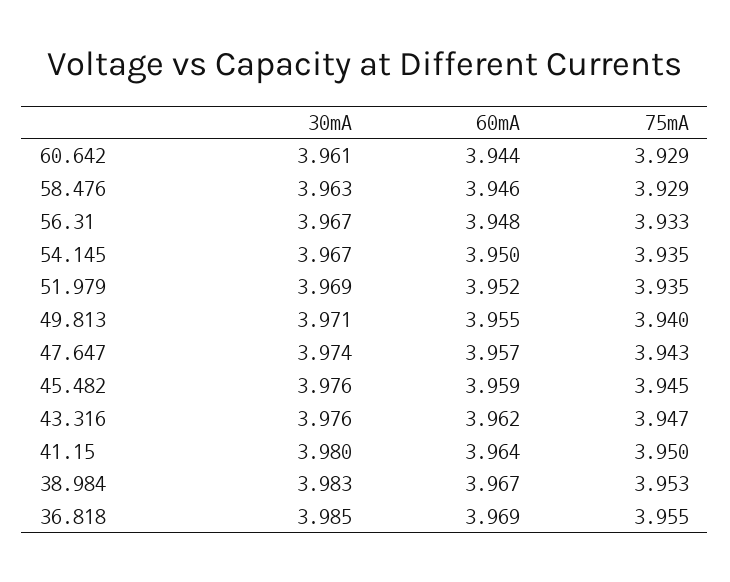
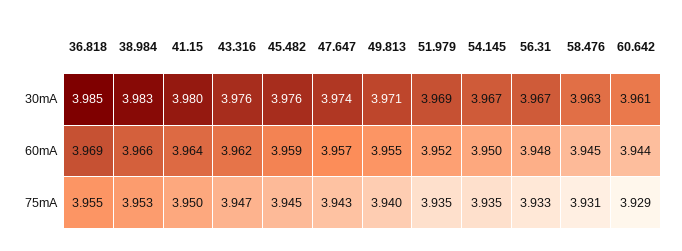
  {
    "30mA": {
      "60.642": 3.961,
      "58.476": 3.963,
      "56.31": 3.967,
      "54.145": 3.967,
      "51.979": 3.969,
      "49.813": 3.971,
      "47.647": 3.974,
      "45.482": 3.976,
      "43.316": 3.976,
      "41.15": 3.98,
      "38.984": 3.983,
      "36.818": 3.985
    },
    "60mA": {
      "60.642": 3.944,
-     "58.476": 3.946,
+     "58.476": 3.945,
      "56.31": 3.948,
      "54.145": 3.95,
      "51.979": 3.952,
      "49.813": 3.955,
      "47.647": 3.957,
      "45.482": 3.959,
      "43.316": 3.962,
      "41.15": 3.964,
-     "38.984": 3.967,
+     "38.984": 3.966,
      "36.818": 3.969
    },
    "75mA": {
      "60.642": 3.929,
-     "58.476": 3.929,
+     "58.476": 3.931,
      "56.31": 3.933,
      "54.145": 3.935,
      "51.979": 3.935,
      "49.813": 3.94,
      "47.647": 3.943,
      "45.482": 3.945,
      "43.316": 3.947,
      "41.15": 3.95,
      "38.984": 3.953,
      "36.818": 3.955
    }
  }

